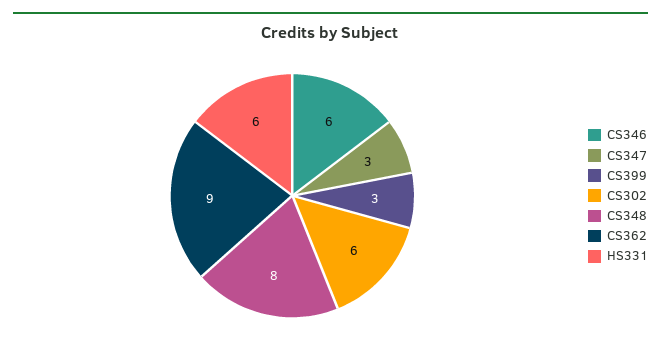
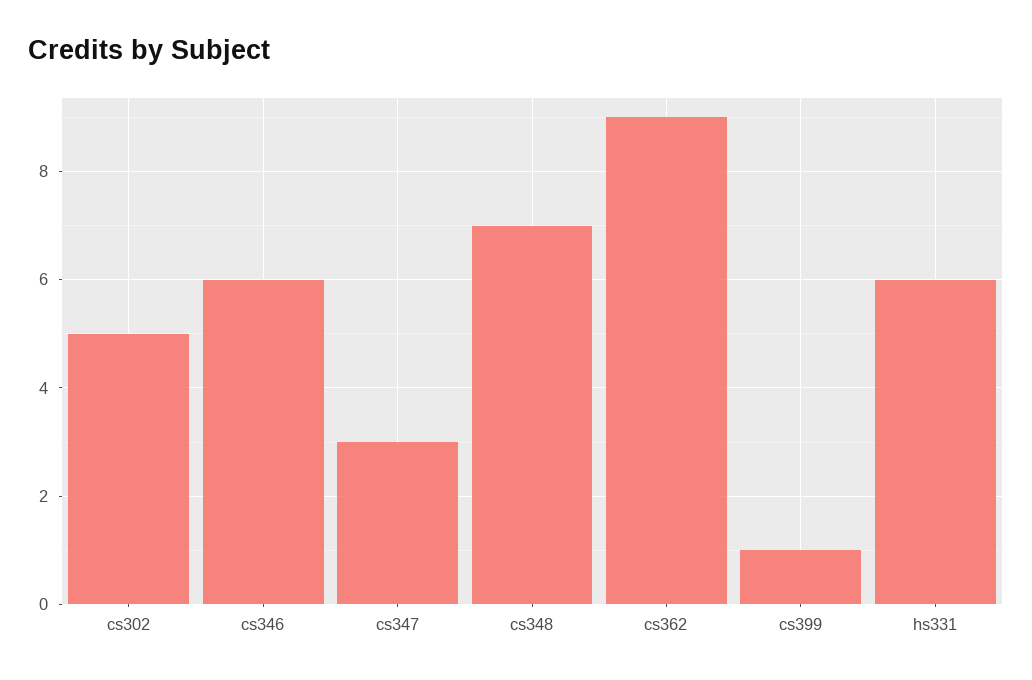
  {
    "CS346": 6,
    "CS347": 3,
-   "CS399": 3,
+   "CS399": 1,
-   "CS302": 6,
+   "CS302": 5,
-   "CS348": 8,
+   "CS348": 7,
    "CS362": 9,
    "HS331": 6
  }

